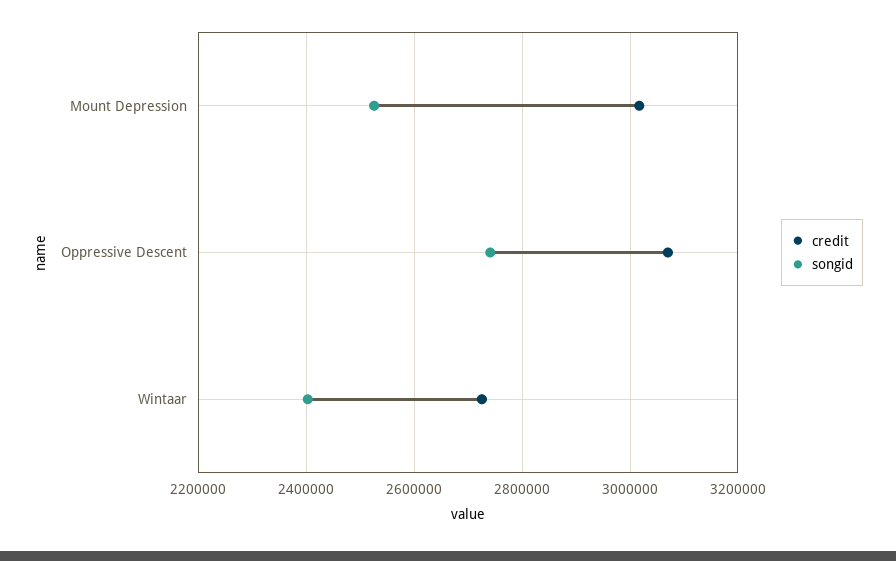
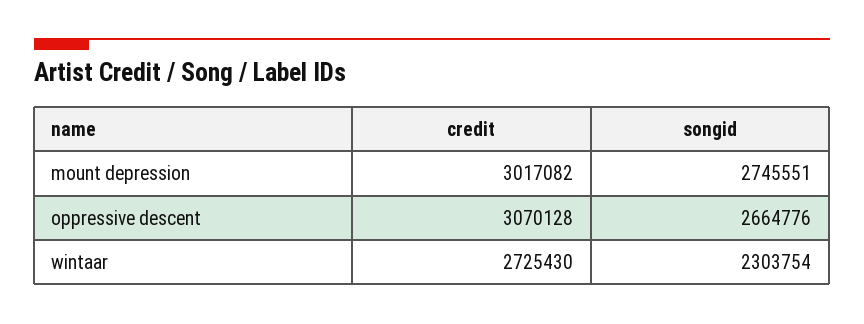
  {
    "credit": {
      "Mount Depression": 3017082,
      "Oppressive Descent": 3070128,
      "Wintaar": 2725430
    },
    "songid": {
-     "Mount Depression": 2520000,
+     "Mount Depression": 2745551,
-     "Oppressive Descent": 2740000,
+     "Oppressive Descent": 2664776,
-     "Wintaar": 2400000
+     "Wintaar": 2303754
    }
  }

